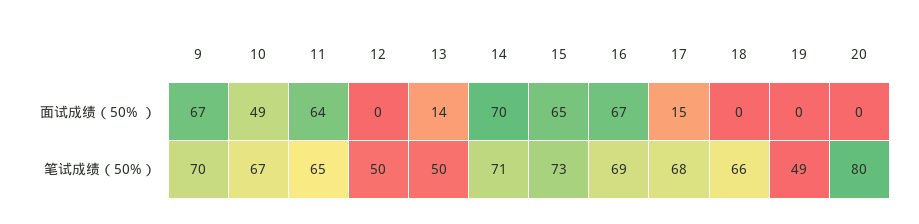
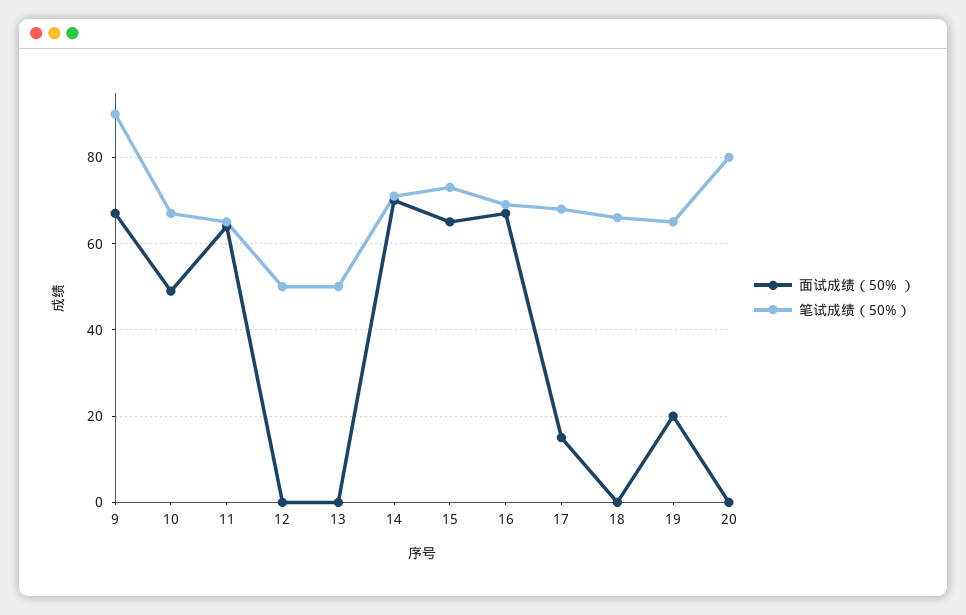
  {
    "面试成绩（50% ）": {
      "9": 67,
      "10": 49,
      "11": 64,
      "12": 0,
-     "13": 14,
+     "13": 0,
      "14": 70,
      "15": 65,
      "16": 67,
      "17": 15,
      "18": 0,
-     "19": 0,
+     "19": 20,
      "20": 0
    },
    "笔试成绩（50%）": {
-     "9": 70,
+     "9": 90,
      "10": 67,
      "11": 65,
      "12": 50,
      "13": 50,
      "14": 71,
      "15": 73,
      "16": 69,
      "17": 68,
      "18": 66,
-     "19": 49,
+     "19": 65,
      "20": 80
    }
  }

